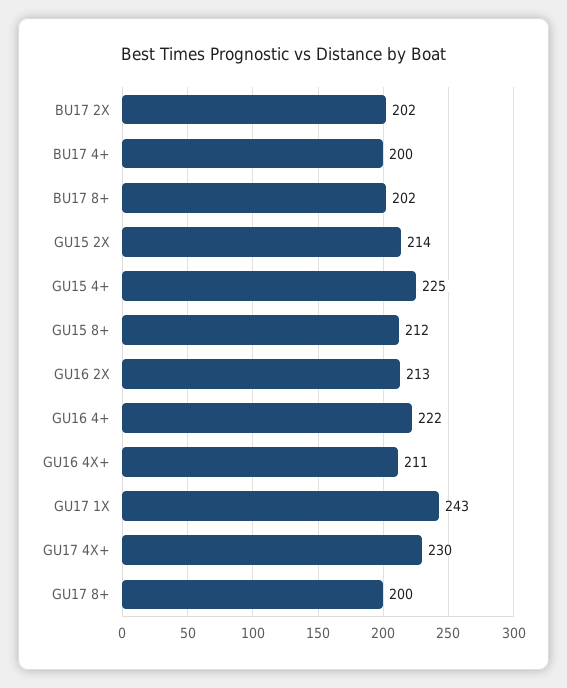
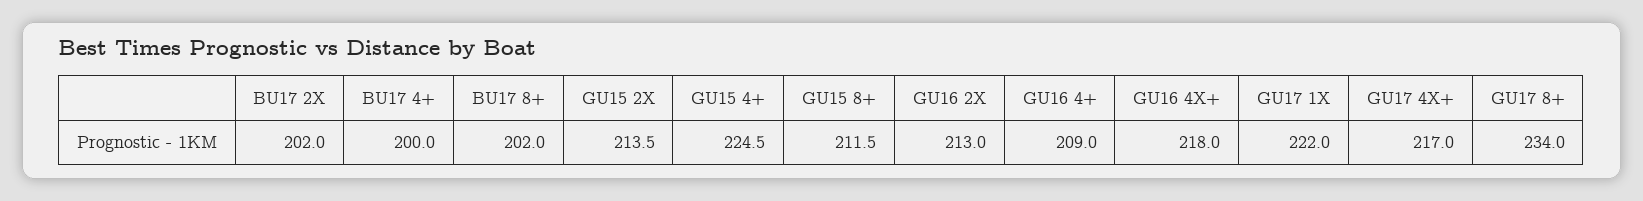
  {
    "BU17 2X": 202,
    "BU17 4+": 200,
    "BU17 8+": 202,
    "GU15 2X": 213.5,
    "GU15 4+": 224.5,
    "GU15 8+": 211.5,
    "GU16 2X": 213,
-   "GU16 4+": 222,
+   "GU16 4+": 209,
-   "GU16 4X+": 211,
+   "GU16 4X+": 218,
-   "GU17 1X": 243,
+   "GU17 1X": 222,
-   "GU17 4X+": 230,
+   "GU17 4X+": 217,
-   "GU17 8+": 200
+   "GU17 8+": 234
  }

